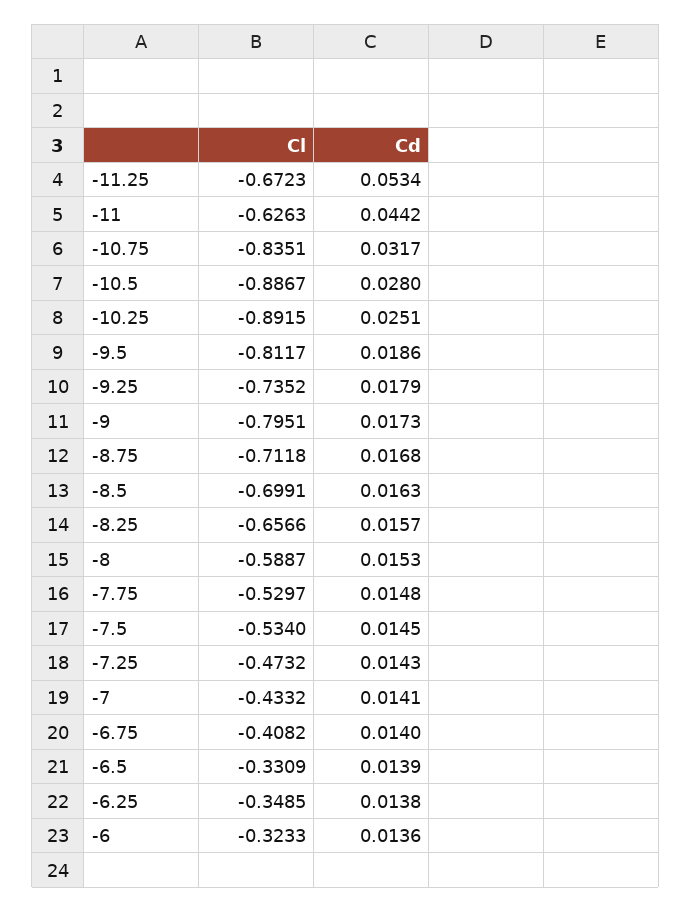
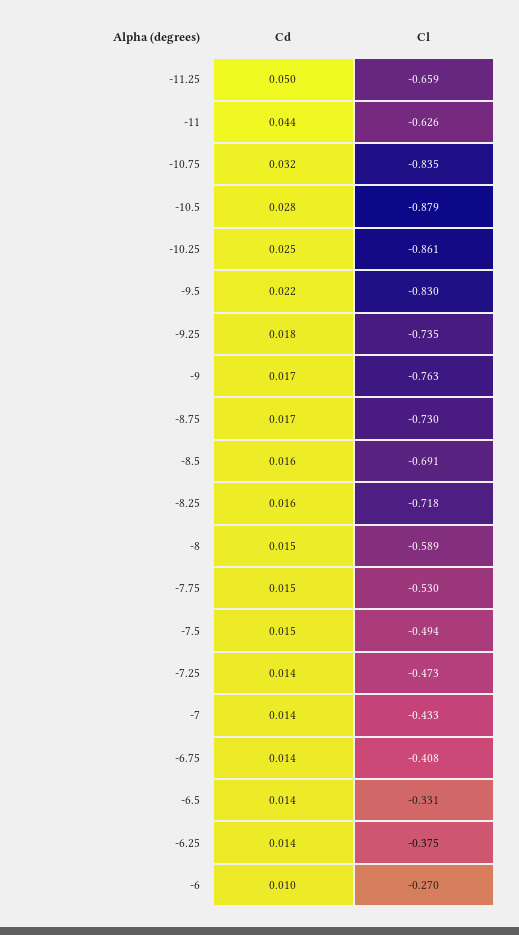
  {
    "Cl": {
-     "-11.25": -0.6723,
+     "-11.25": -0.659,
      "-11": -0.6263,
      "-10.75": -0.8351,
-     "-10.5": -0.8867,
+     "-10.5": -0.879,
-     "-10.25": -0.8915,
+     "-10.25": -0.861,
-     "-9.5": -0.8117,
+     "-9.5": -0.83,
      "-9.25": -0.7352,
-     "-9": -0.7951,
+     "-9": -0.763,
-     "-8.75": -0.7118,
+     "-8.75": -0.73,
-     "-8.5": -0.6991,
+     "-8.5": -0.691,
-     "-8.25": -0.6566,
+     "-8.25": -0.718,
      "-8": -0.5887,
      "-7.75": -0.5297,
-     "-7.5": -0.534,
+     "-7.5": -0.494,
      "-7.25": -0.4732,
      "-7": -0.4332,
      "-6.75": -0.4082,
      "-6.5": -0.3309,
-     "-6.25": -0.3485,
+     "-6.25": -0.375,
-     "-6": -0.3233
+     "-6": -0.27
    },
    "Cd": {
-     "-11.25": 0.0534,
+     "-11.25": 0.05,
      "-11": 0.0442,
      "-10.75": 0.0317,
      "-10.5": 0.028,
      "-10.25": 0.0251,
-     "-9.5": 0.0186,
+     "-9.5": 0.022,
      "-9.25": 0.0179,
      "-9": 0.0173,
      "-8.75": 0.0168,
      "-8.5": 0.0163,
      "-8.25": 0.0157,
      "-8": 0.0153,
      "-7.75": 0.0148,
      "-7.5": 0.0145,
      "-7.25": 0.0143,
      "-7": 0.0141,
      "-6.75": 0.014,
      "-6.5": 0.0139,
      "-6.25": 0.0138,
-     "-6": 0.0136
+     "-6": 0.01
    }
  }

